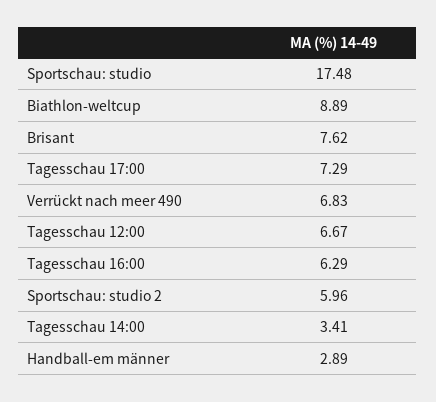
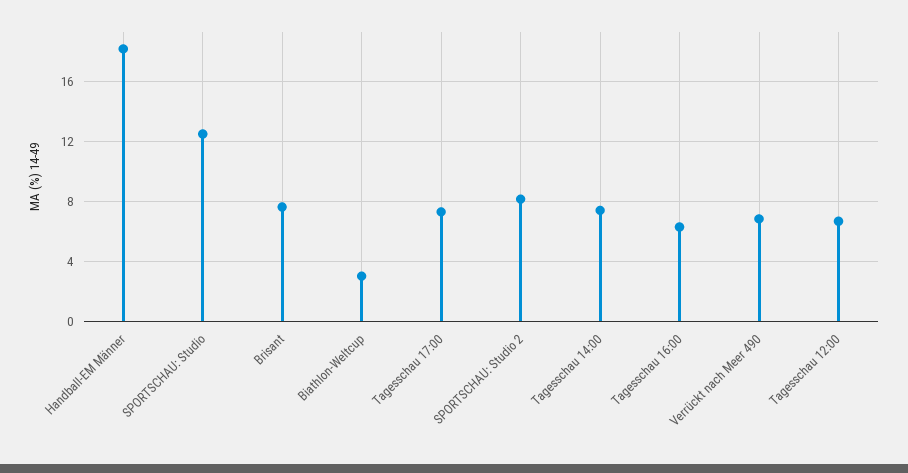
  {
-   "Sportschau: studio": 17.48,
+   "Sportschau: studio": 12.5,
-   "Biathlon-weltcup": 8.89,
+   "Biathlon-weltcup": 3,
    "Brisant": 7.62,
    "Tagesschau 17:00": 7.29,
    "Verrückt nach meer 490": 6.83,
    "Tagesschau 12:00": 6.67,
    "Tagesschau 16:00": 6.29,
-   "Sportschau: studio 2": 5.96,
+   "Sportschau: studio 2": 8,
-   "Tagesschau 14:00": 3.41,
+   "Tagesschau 14:00": 7.5,
-   "Handball-em männer": 2.89
+   "Handball-em männer": 18
  }

